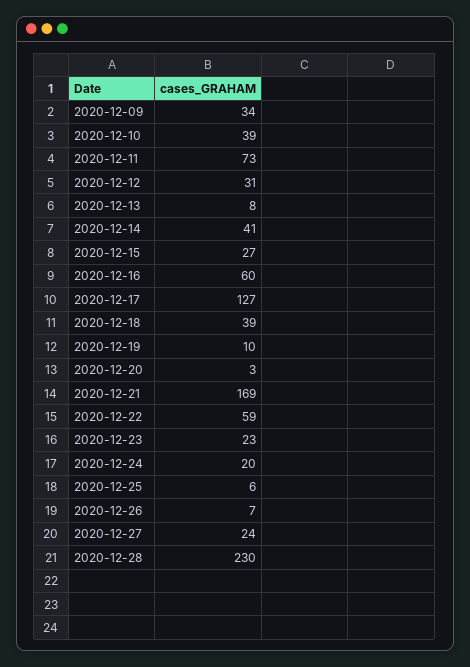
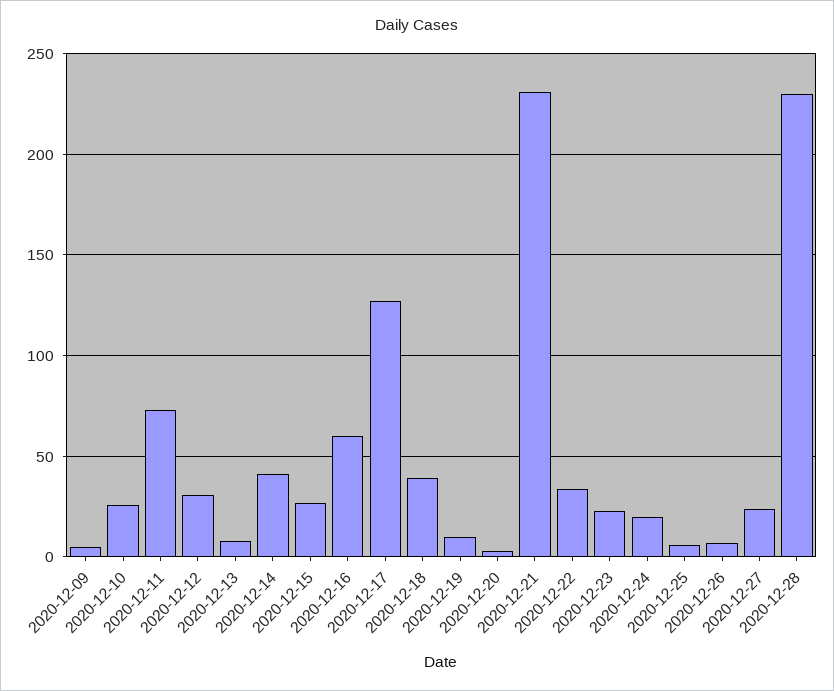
  {
-   "2020-12-09": 34,
+   "2020-12-09": 5,
-   "2020-12-10": 39,
+   "2020-12-10": 25,
    "2020-12-11": 73,
    "2020-12-12": 31,
    "2020-12-13": 8,
    "2020-12-14": 41,
    "2020-12-15": 27,
    "2020-12-16": 60,
    "2020-12-17": 127,
    "2020-12-18": 39,
    "2020-12-19": 10,
    "2020-12-20": 3,
-   "2020-12-21": 169,
+   "2020-12-21": 230,
-   "2020-12-22": 59,
+   "2020-12-22": 35,
    "2020-12-23": 23,
    "2020-12-24": 20,
    "2020-12-25": 6,
    "2020-12-26": 7,
    "2020-12-27": 24,
    "2020-12-28": 230
  }

